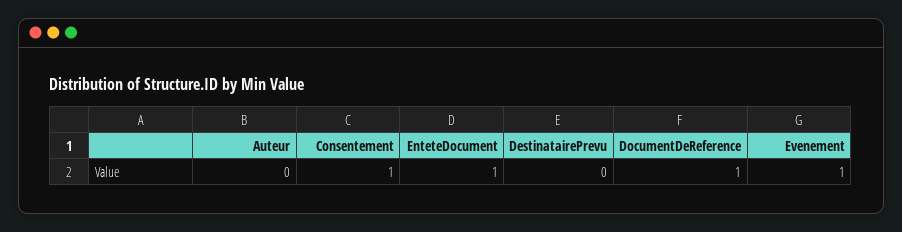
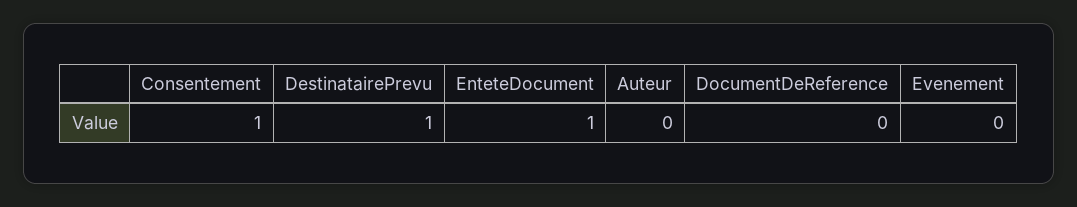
  {
    "Auteur": 0,
    "Consentement": 1,
    "EnteteDocument": 1,
-   "DestinatairePrevu": 0,
+   "DestinatairePrevu": 1,
-   "DocumentDeReference": 1,
+   "DocumentDeReference": 0,
-   "Evenement": 1
+   "Evenement": 0
  }

